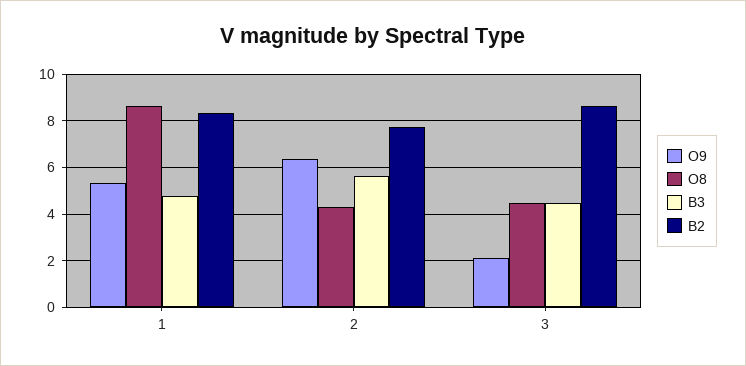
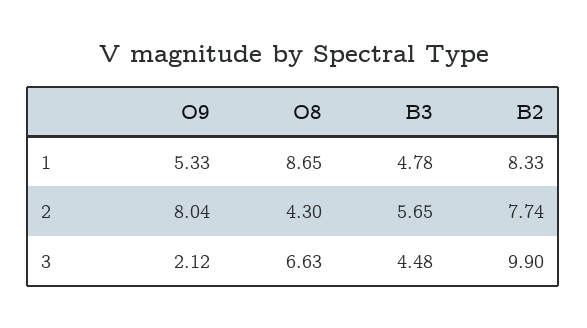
  {
    "O9": {
      "1": 5.33,
-     "2": 6.5,
+     "2": 8.04,
      "3": 2.12
    },
    "O8": {
      "1": 8.65,
      "2": 4.3,
-     "3": 4.5
+     "3": 6.63
    },
    "B3": {
      "1": 4.78,
      "2": 5.65,
      "3": 4.48
    },
    "B2": {
      "1": 8.33,
      "2": 7.74,
-     "3": 8.5
+     "3": 9.9
    }
  }

